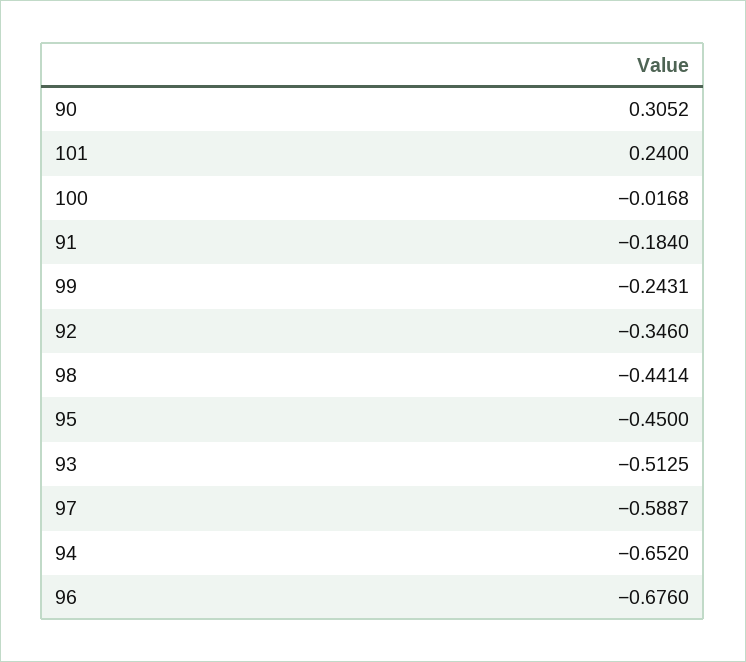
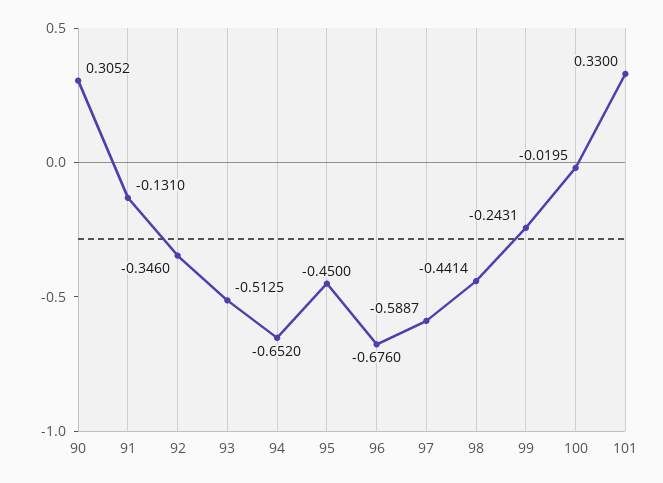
  {
    "90": 0.3052,
-   "101": 0.24,
+   "101": 0.33,
-   "100": -0.0168,
+   "100": -0.0195,
-   "91": -0.184,
+   "91": -0.131,
    "99": -0.2431,
    "92": -0.346,
    "98": -0.4414,
    "95": -0.45,
    "93": -0.5125,
    "97": -0.5887,
    "94": -0.652,
    "96": -0.676
  }

